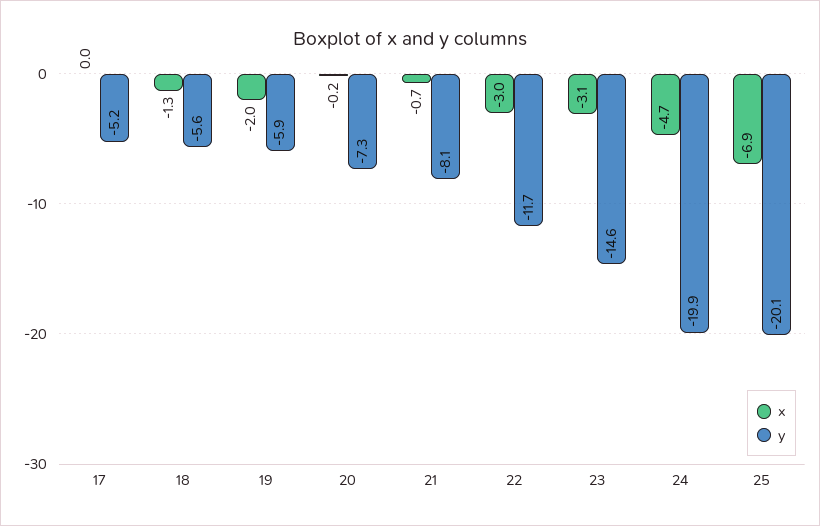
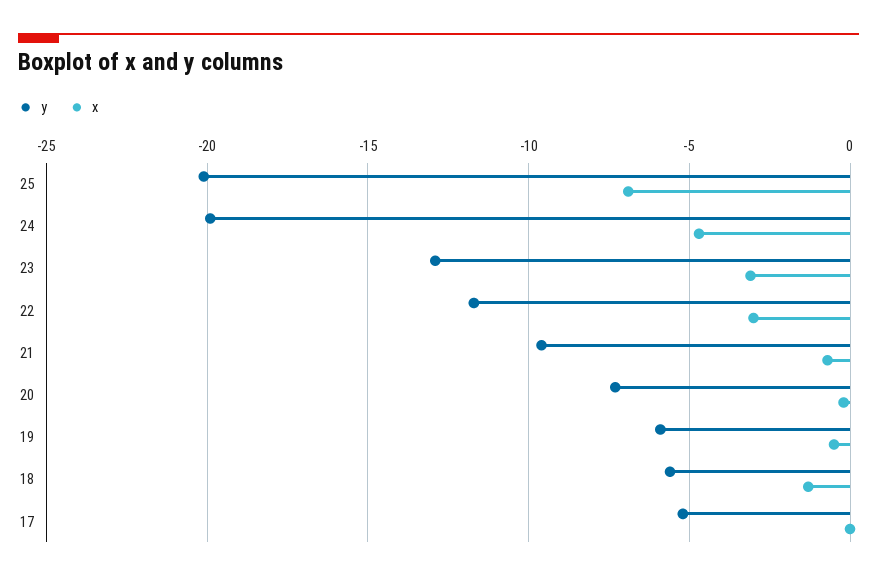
  {
    "x": {
      "17": 0,
      "18": -1.3,
-     "19": -2,
+     "19": -0.5,
      "20": -0.2,
      "21": -0.7,
      "22": -3,
      "23": -3.1,
      "24": -4.7,
      "25": -6.9
    },
    "y": {
      "17": -5.2,
      "18": -5.6,
      "19": -5.9,
      "20": -7.3,
-     "21": -8.1,
+     "21": -9.5,
      "22": -11.7,
-     "23": -14.6,
+     "23": -13,
      "24": -19.9,
      "25": -20.1
    }
  }

